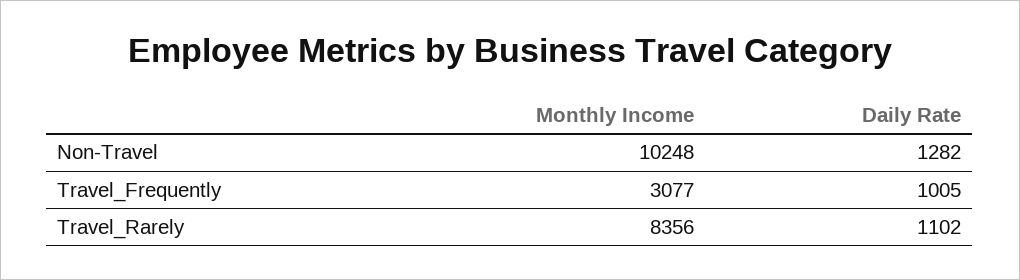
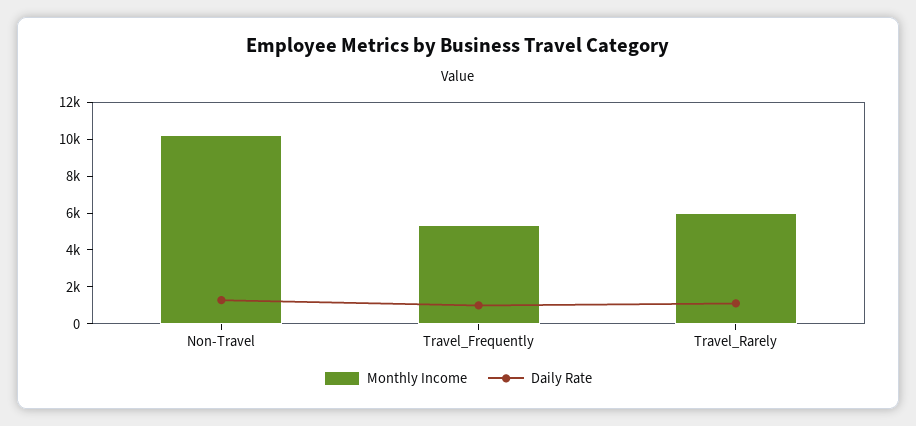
  {
    "Monthly Income": {
      "Non-Travel": 10248,
-     "Travel_Frequently": 3077,
+     "Travel_Frequently": 5500,
-     "Travel_Rarely": 8356
+     "Travel_Rarely": 6000
    },
    "Daily Rate": {
      "Non-Travel": 1282,
      "Travel_Frequently": 1005,
      "Travel_Rarely": 1102
    }
  }

